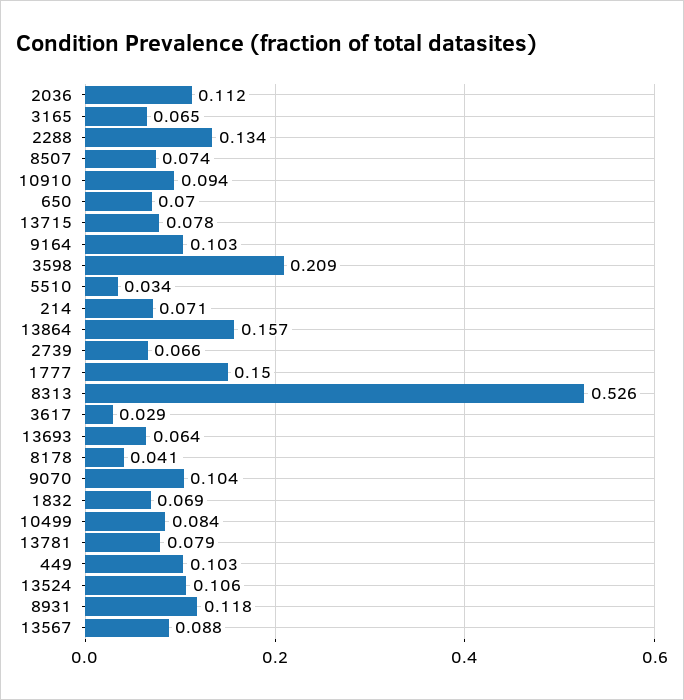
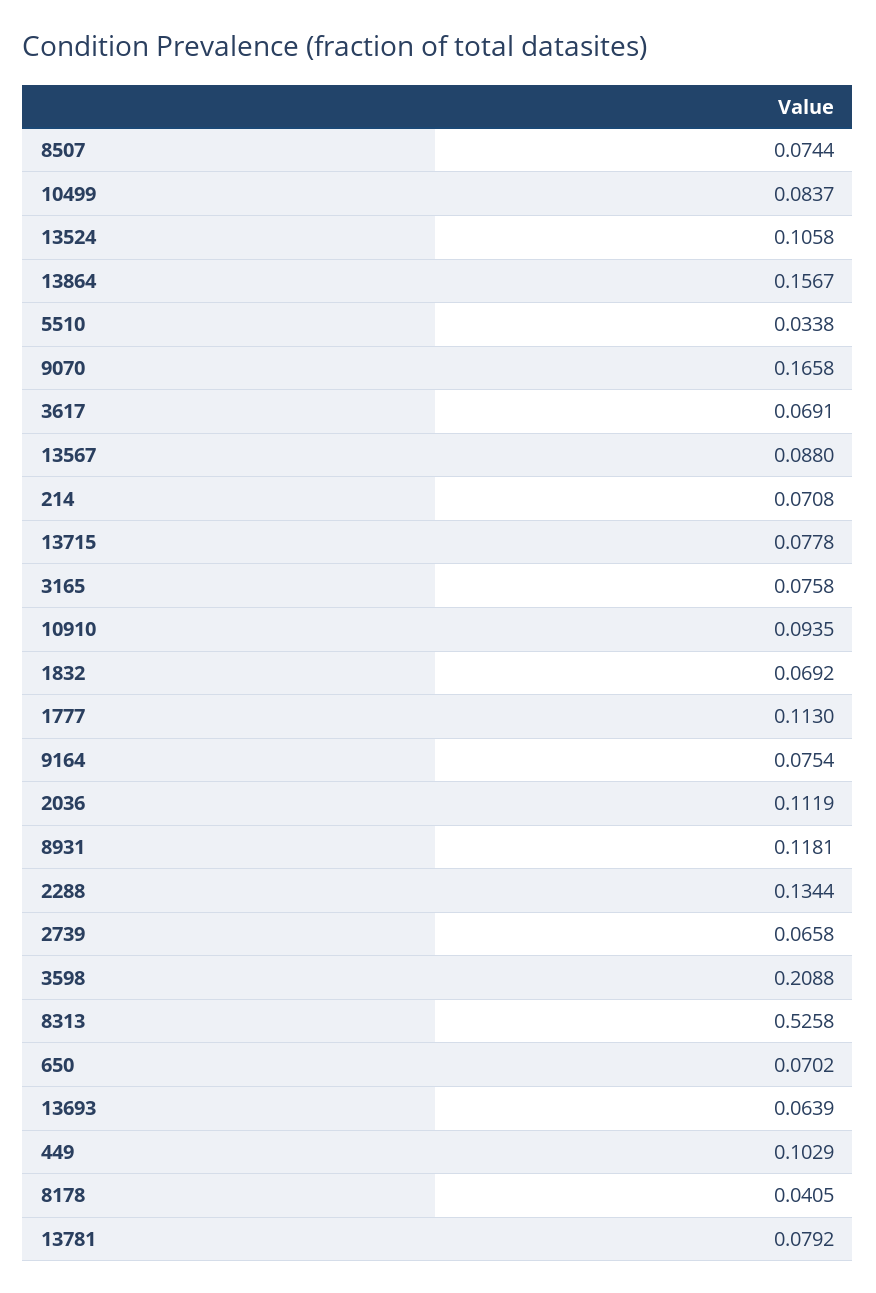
  {
    "2036": 0.1119,
-   "3165": 0.065,
+   "3165": 0.0758,
    "2288": 0.1344,
    "8507": 0.0744,
    "10910": 0.0935,
    "650": 0.0702,
    "13715": 0.0778,
-   "9164": 0.103,
+   "9164": 0.0754,
    "3598": 0.2088,
    "5510": 0.0338,
    "214": 0.0708,
    "13864": 0.1567,
    "2739": 0.0658,
-   "1777": 0.15,
+   "1777": 0.113,
    "8313": 0.5258,
-   "3617": 0.029,
+   "3617": 0.0691,
    "13693": 0.0639,
    "8178": 0.0405,
-   "9070": 0.104,
+   "9070": 0.1658,
    "1832": 0.0692,
    "10499": 0.0837,
    "13781": 0.0792,
    "449": 0.1029,
    "13524": 0.1058,
    "8931": 0.1181,
    "13567": 0.088
  }

